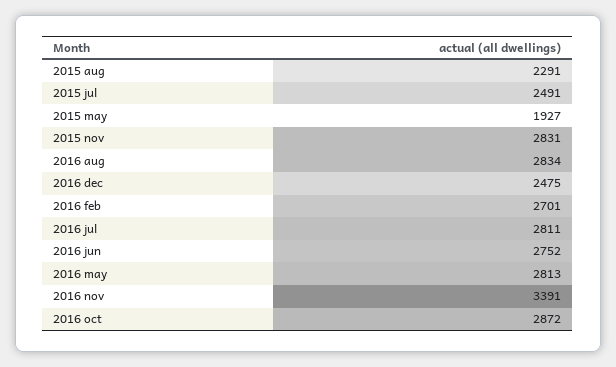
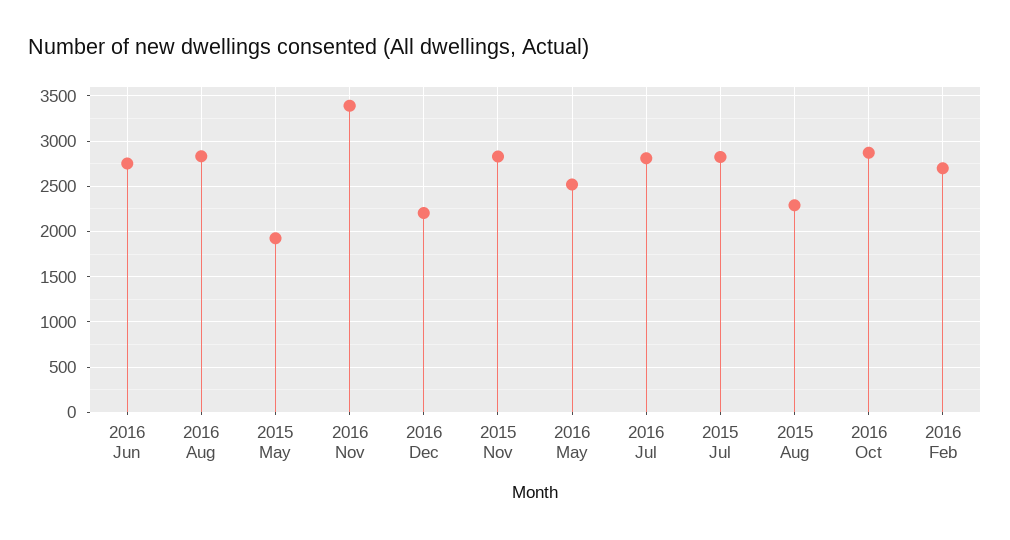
  {
    "2015 aug": 2291,
-   "2015 jul": 2491,
+   "2015 jul": 2800,
    "2015 may": 1927,
    "2015 nov": 2831,
    "2016 aug": 2834,
-   "2016 dec": 2475,
+   "2016 dec": 2200,
    "2016 feb": 2701,
    "2016 jul": 2811,
    "2016 jun": 2752,
-   "2016 may": 2813,
+   "2016 may": 2500,
    "2016 nov": 3391,
    "2016 oct": 2872
  }

